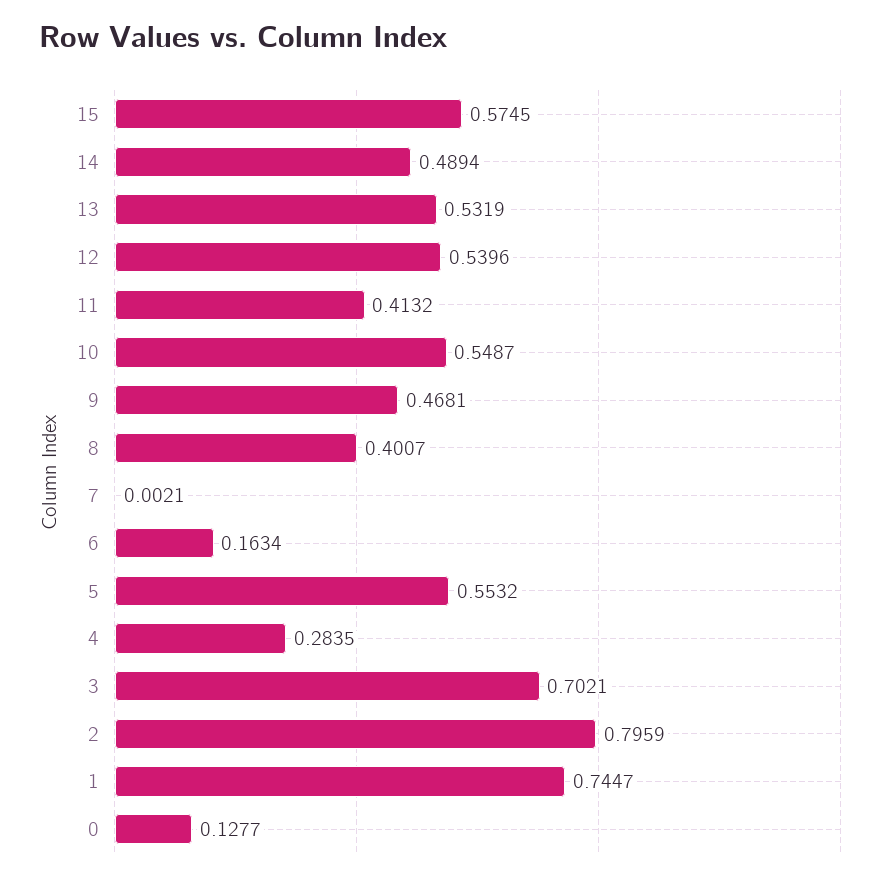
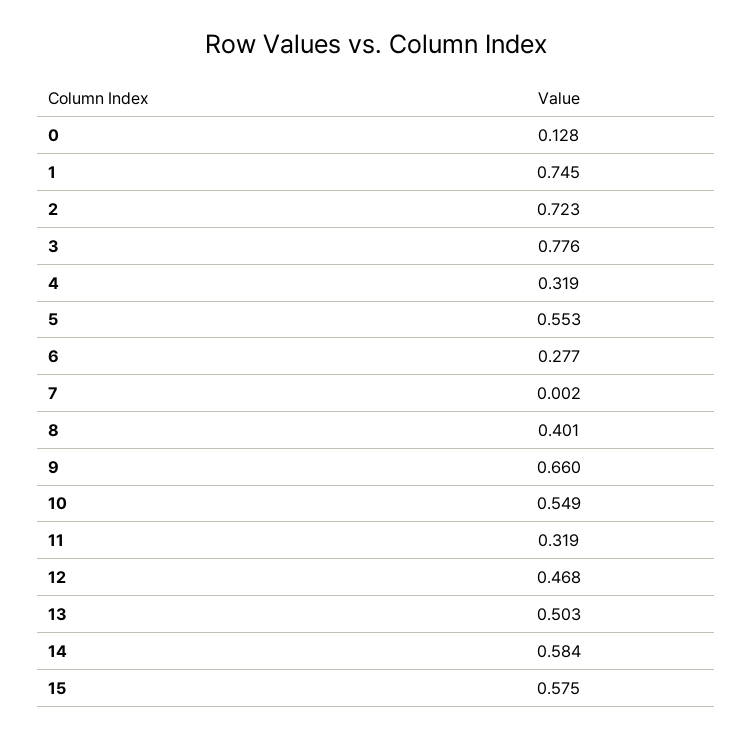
  {
    "15": 0.5745,
-   "14": 0.4894,
+   "14": 0.584,
-   "13": 0.5319,
+   "13": 0.503,
-   "12": 0.5396,
+   "12": 0.468,
-   "11": 0.4132,
+   "11": 0.319,
    "10": 0.5487,
-   "9": 0.4681,
+   "9": 0.66,
    "8": 0.4007,
    "7": 0.0021,
-   "6": 0.1634,
+   "6": 0.277,
    "5": 0.5532,
-   "4": 0.2835,
+   "4": 0.319,
-   "3": 0.7021,
+   "3": 0.776,
-   "2": 0.7959,
+   "2": 0.723,
    "1": 0.7447,
    "0": 0.1277
  }

